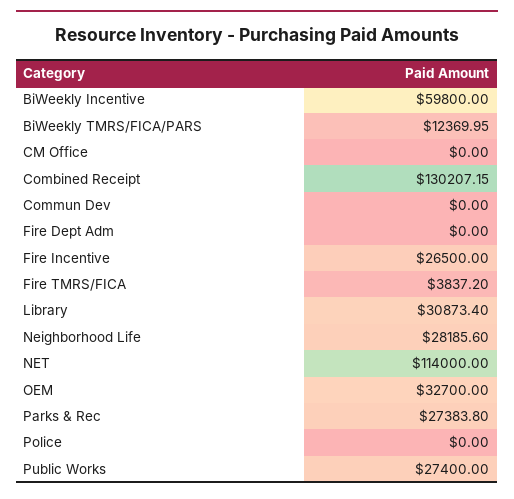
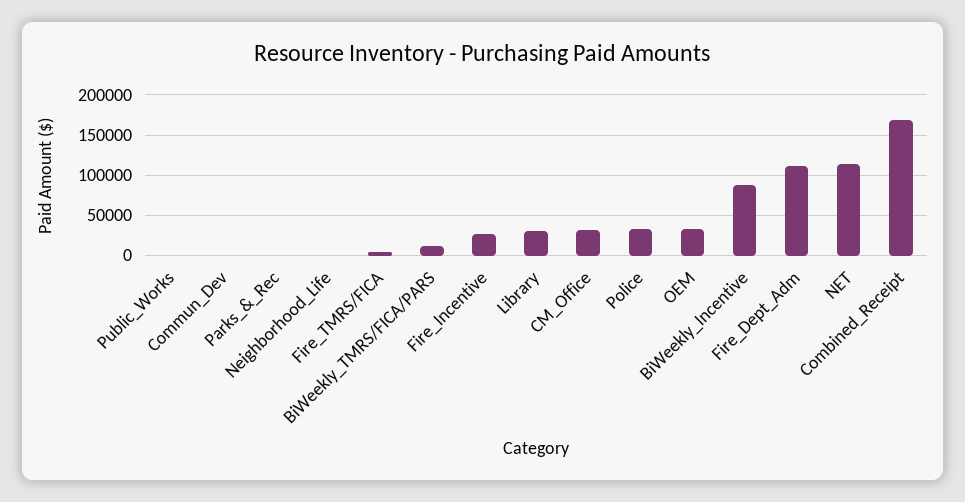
  {
-   "BiWeekly Incentive": 59800,
+   "BiWeekly Incentive": 90000,
    "BiWeekly TMRS/FICA/PARS": 12369.95,
-   "CM Office": 0,
+   "CM Office": 30000,
-   "Combined Receipt": 130207.15,
+   "Combined Receipt": 170000,
    "Commun Dev": 0,
-   "Fire Dept Adm": 0,
+   "Fire Dept Adm": 110000,
    "Fire Incentive": 26500,
    "Fire TMRS/FICA": 3837.2,
    "Library": 30873.4,
-   "Neighborhood Life": 28185.6,
+   "Neighborhood Life": 0,
    "NET": 114000,
    "OEM": 32700,
-   "Parks & Rec": 27383.8,
+   "Parks & Rec": 0,
-   "Police": 0,
+   "Police": 30000,
-   "Public Works": 27400
+   "Public Works": 0
  }

